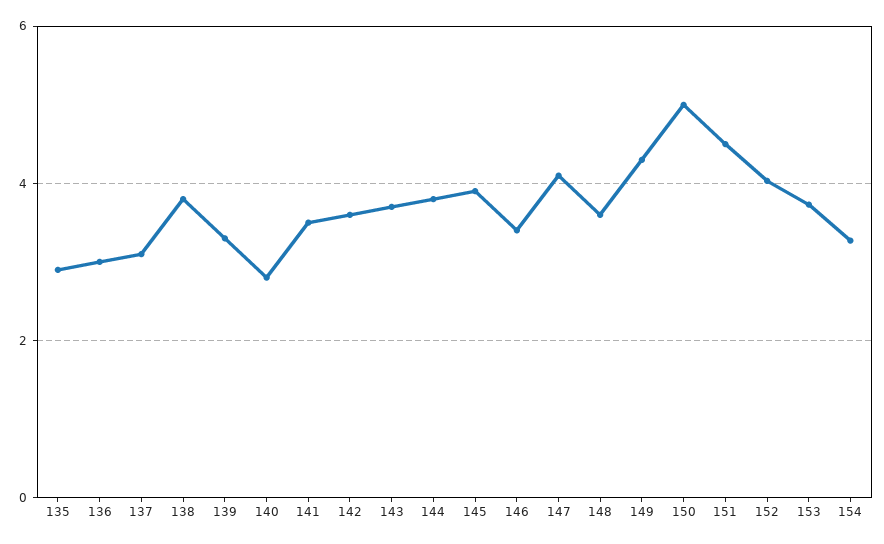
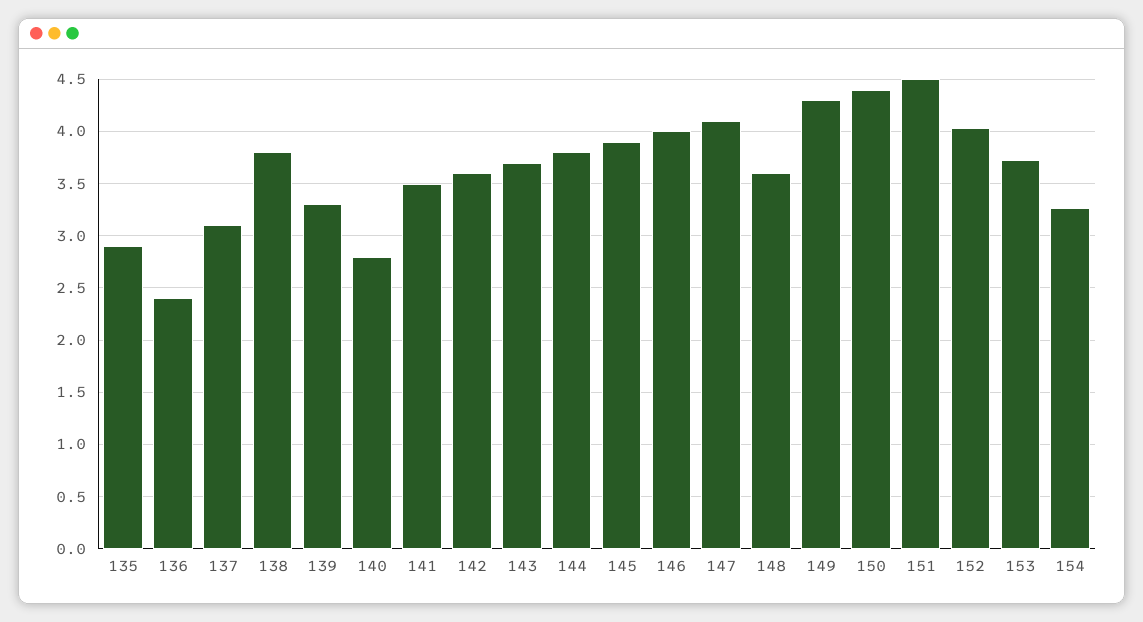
  {
    "135": 2.9,
-   "136": 3,
+   "136": 2.4,
    "137": 3.1,
    "138": 3.8,
    "139": 3.3,
    "140": 2.8,
    "141": 3.5,
    "142": 3.6,
    "143": 3.7,
    "144": 3.8,
    "145": 3.9,
-   "146": 3.4,
+   "146": 4,
    "147": 4.1,
    "148": 3.6,
    "149": 4.3,
-   "150": 5,
+   "150": 4.4,
    "151": 4.5,
    "152": 4,
    "153": 3.7,
    "154": 3.3
  }

